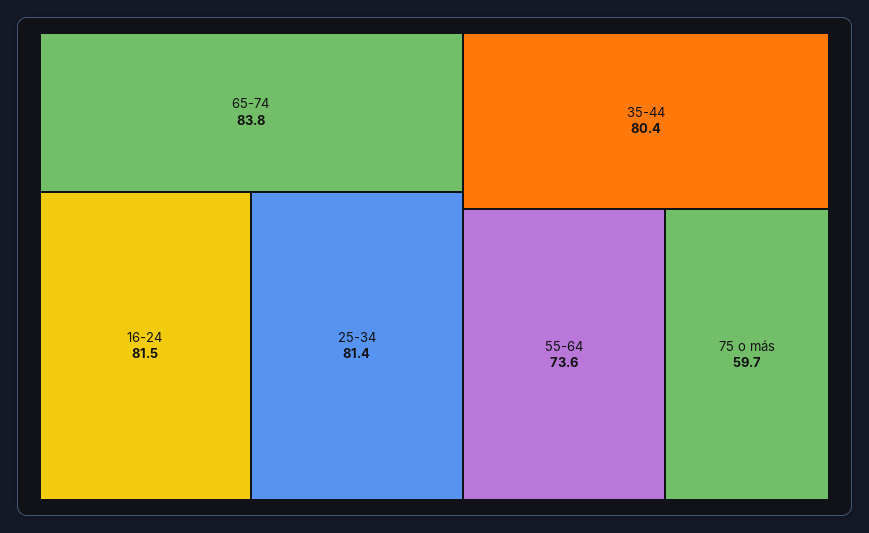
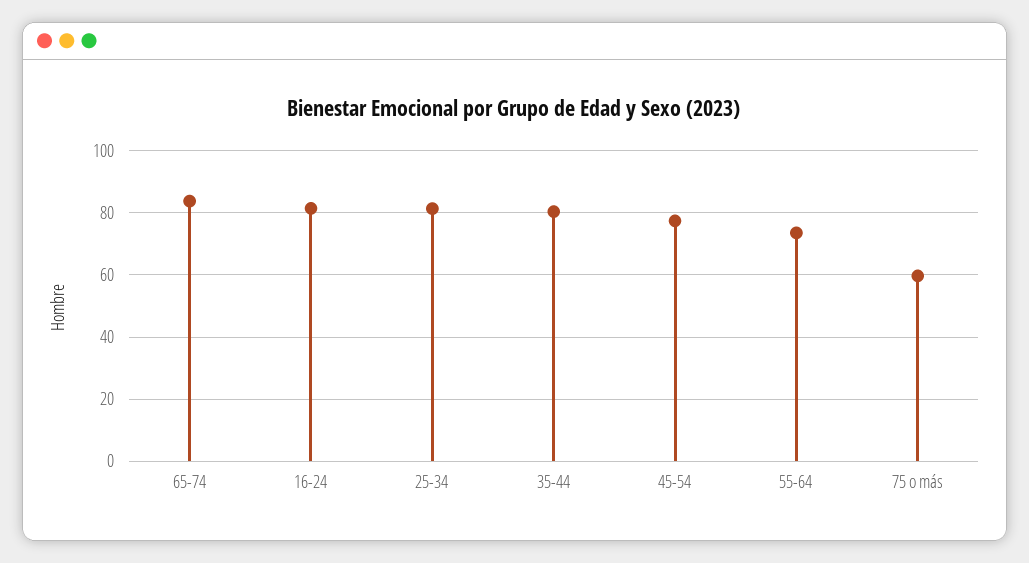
  {
    "65-74": 83.8,
    "16-24": 81.5,
    "25-34": 81.4,
    "35-44": 80.4,
    "55-64": 73.6,
-   "75 o más": 59.7
+   "75 o más": 59.7,
+   "45-54": 78
  }

